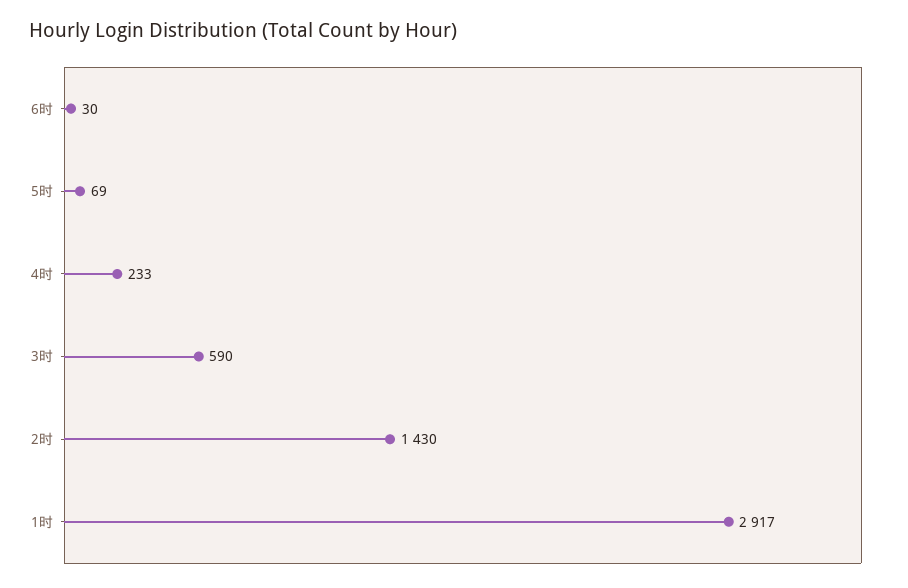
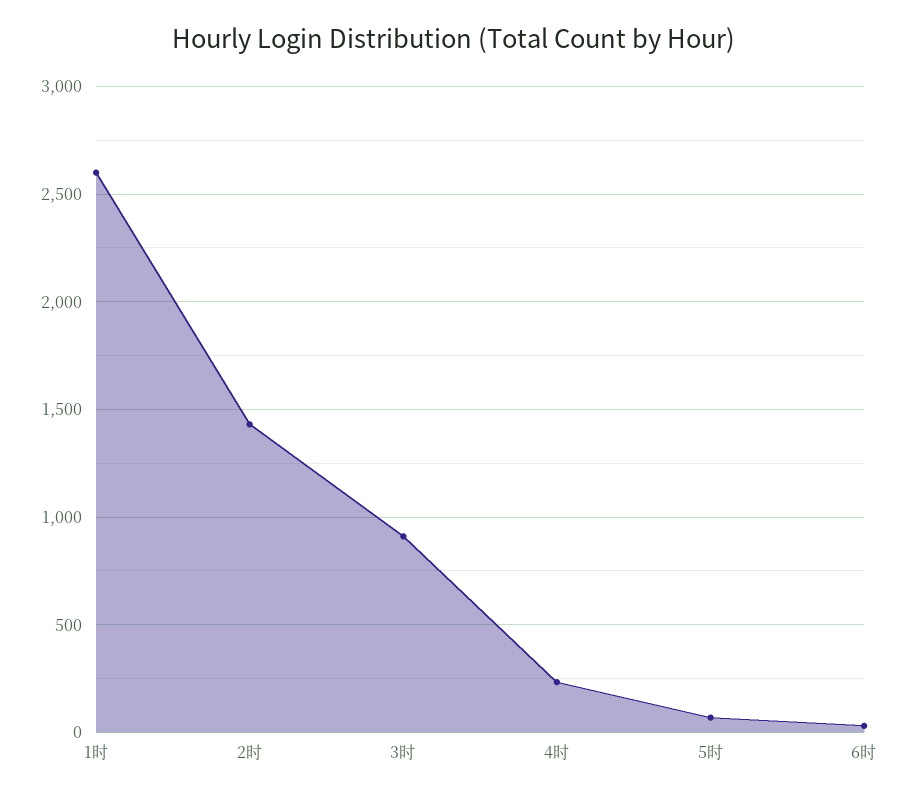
  {
    "6时": 30,
    "5时": 69,
    "4时": 233,
-   "3时": 590,
+   "3时": 900,
    "2时": 1430,
-   "1时": 2917
+   "1时": 2600
  }

